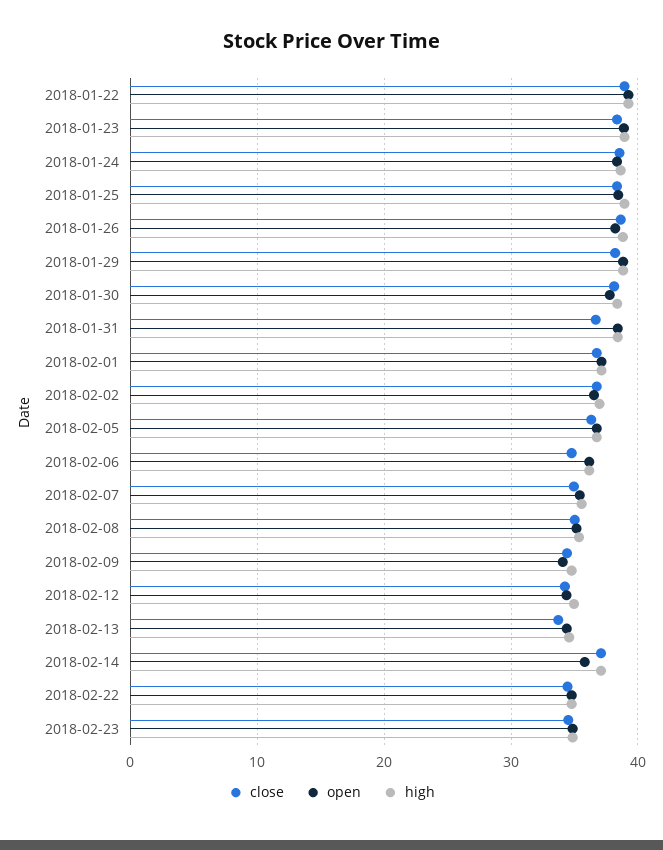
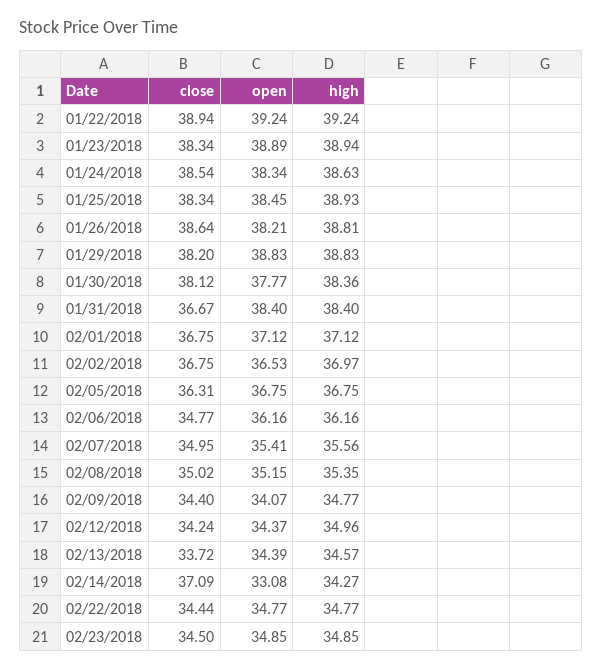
  {
    "close": {
      "2018-01-22": 38.94,
      "2018-01-23": 38.34,
      "2018-01-24": 38.54,
      "2018-01-25": 38.34,
      "2018-01-26": 38.64,
      "2018-01-29": 38.2,
      "2018-01-30": 38.12,
      "2018-01-31": 36.67,
      "2018-02-01": 36.75,
      "2018-02-02": 36.75,
      "2018-02-05": 36.31,
      "2018-02-06": 34.77,
      "2018-02-07": 34.95,
      "2018-02-08": 35.02,
      "2018-02-09": 34.4,
      "2018-02-12": 34.24,
      "2018-02-13": 33.72,
      "2018-02-14": 37.09,
      "2018-02-22": 34.44,
      "2018-02-23": 34.5
    },
    "open": {
      "2018-01-22": 39.24,
      "2018-01-23": 38.89,
      "2018-01-24": 38.34,
      "2018-01-25": 38.45,
      "2018-01-26": 38.21,
      "2018-01-29": 38.83,
      "2018-01-30": 37.77,
      "2018-01-31": 38.4,
      "2018-02-01": 37.12,
      "2018-02-02": 36.53,
      "2018-02-05": 36.75,
      "2018-02-06": 36.16,
      "2018-02-07": 35.41,
      "2018-02-08": 35.15,
      "2018-02-09": 34.07,
      "2018-02-12": 34.37,
      "2018-02-13": 34.39,
-     "2018-02-14": 36,
+     "2018-02-14": 33.08,
      "2018-02-22": 34.77,
      "2018-02-23": 34.85
    },
    "high": {
      "2018-01-22": 39.24,
      "2018-01-23": 38.94,
      "2018-01-24": 38.63,
      "2018-01-25": 38.93,
      "2018-01-26": 38.81,
      "2018-01-29": 38.83,
      "2018-01-30": 38.36,
      "2018-01-31": 38.4,
      "2018-02-01": 37.12,
      "2018-02-02": 36.97,
      "2018-02-05": 36.75,
      "2018-02-06": 36.16,
      "2018-02-07": 35.56,
      "2018-02-08": 35.35,
      "2018-02-09": 34.77,
      "2018-02-12": 34.96,
      "2018-02-13": 34.57,
-     "2018-02-14": 37,
+     "2018-02-14": 34.27,
      "2018-02-22": 34.77,
      "2018-02-23": 34.85
    }
  }

